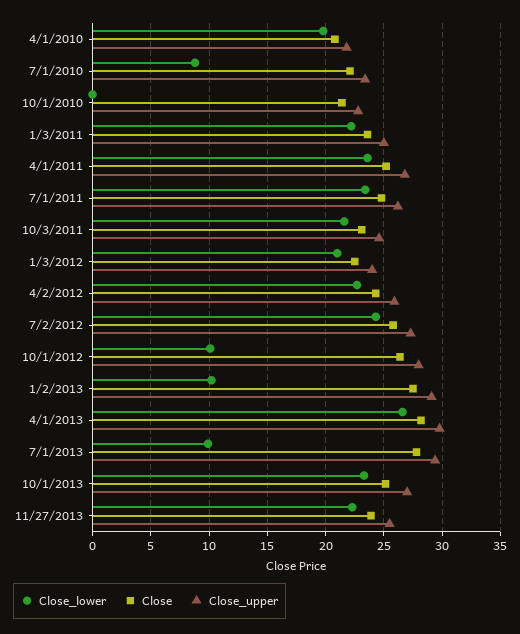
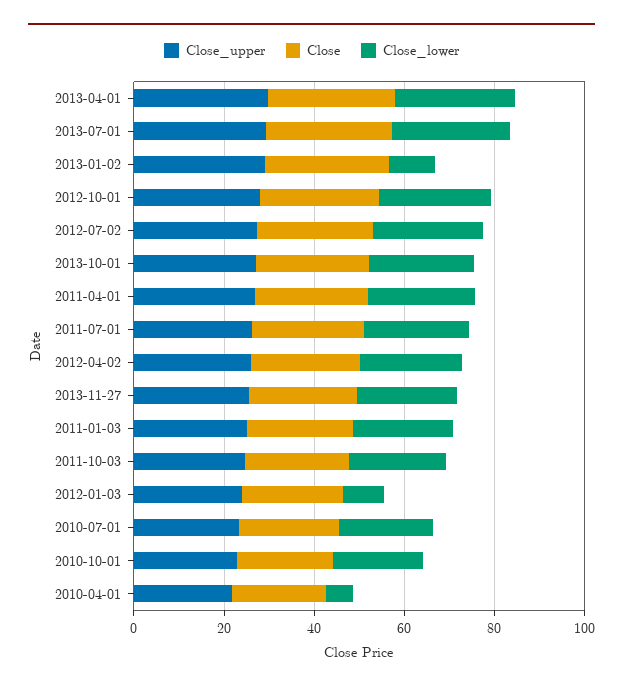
  {
    "Close_lower": {
-     "4/1/2010": 20,
+     "4/1/2010": 5,
-     "7/1/2010": 9,
+     "7/1/2010": 20,
-     "10/1/2010": 0,
+     "10/1/2010": 20,
      "1/3/2011": 22,
      "4/1/2011": 24,
      "7/1/2011": 23,
      "10/3/2011": 22,
-     "1/3/2012": 21,
+     "1/3/2012": 10,
      "4/2/2012": 23,
      "7/2/2012": 24,
-     "10/1/2012": 10,
+     "10/1/2012": 25,
      "1/2/2013": 10,
      "4/1/2013": 27,
-     "7/1/2013": 10,
+     "7/1/2013": 25,
      "10/1/2013": 23,
      "11/27/2013": 22
    },
    "Close": {
      "4/1/2010": 21,
      "7/1/2010": 22,
      "10/1/2010": 21,
      "1/3/2011": 24,
      "4/1/2011": 25,
      "7/1/2011": 25,
      "10/3/2011": 23,
      "1/3/2012": 23,
      "4/2/2012": 24,
      "7/2/2012": 26,
      "10/1/2012": 26,
      "1/2/2013": 28,
      "4/1/2013": 28,
      "7/1/2013": 28,
      "10/1/2013": 25,
      "11/27/2013": 24
    },
    "Close_upper": {
      "4/1/2010": 22,
      "7/1/2010": 23,
      "10/1/2010": 23,
      "1/3/2011": 25,
      "4/1/2011": 27,
      "7/1/2011": 26,
      "10/3/2011": 25,
      "1/3/2012": 24,
      "4/2/2012": 26,
      "7/2/2012": 27,
      "10/1/2012": 28,
      "1/2/2013": 29,
      "4/1/2013": 30,
      "7/1/2013": 29,
      "10/1/2013": 27,
      "11/27/2013": 26
    }
  }

